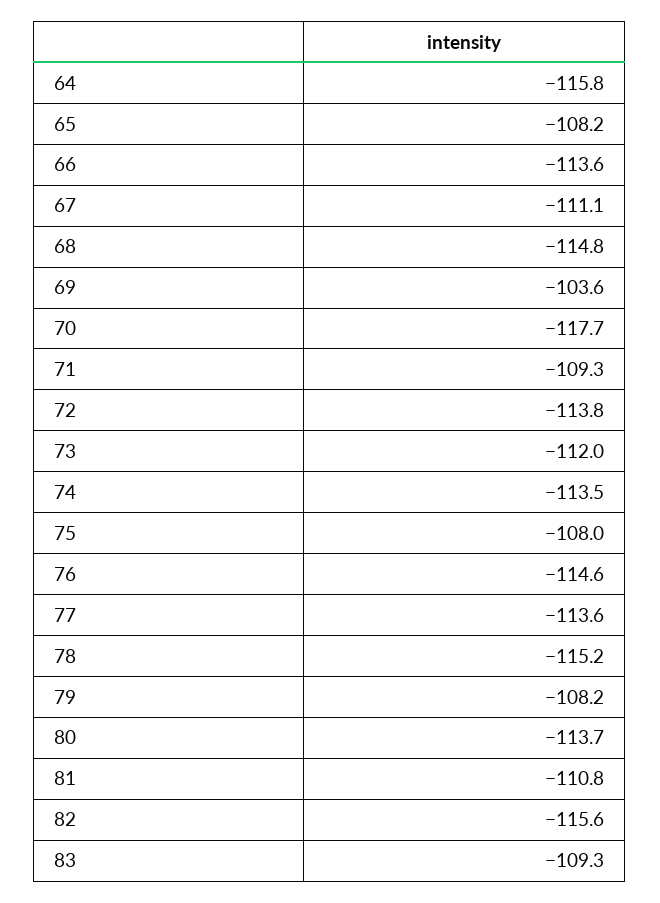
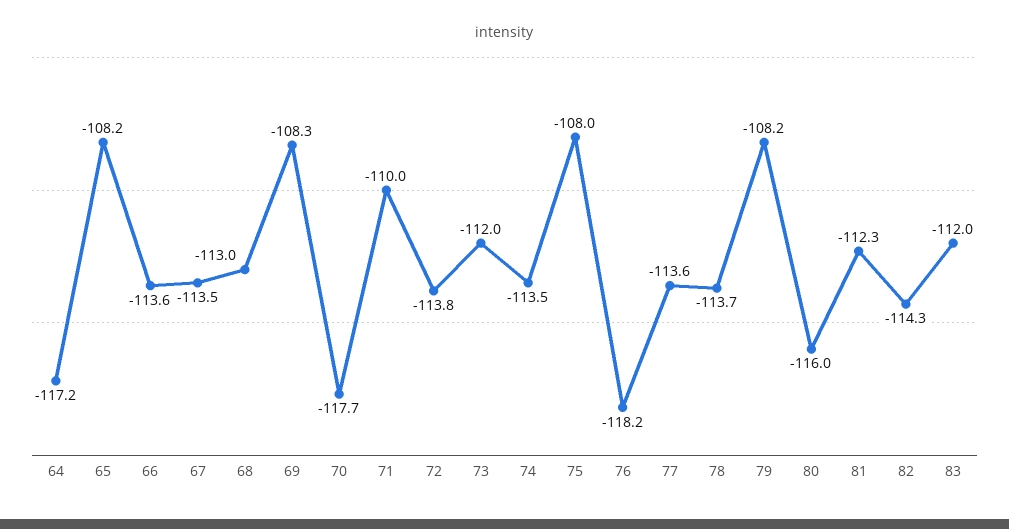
  {
-   "64": -115.8,
+   "64": -117.2,
    "65": -108.2,
    "66": -113.6,
-   "67": -111.1,
+   "67": -113.5,
-   "68": -114.8,
+   "68": -113,
-   "69": -103.6,
+   "69": -108.3,
    "70": -117.7,
-   "71": -109.3,
+   "71": -110,
    "72": -113.8,
    "73": -112,
    "74": -113.5,
    "75": -108,
-   "76": -114.6,
+   "76": -118.2,
    "77": -113.6,
-   "78": -115.2,
+   "78": -113.7,
    "79": -108.2,
-   "80": -113.7,
+   "80": -116,
-   "81": -110.8,
+   "81": -112.3,
-   "82": -115.6,
+   "82": -114.3,
-   "83": -109.3
+   "83": -112
  }

